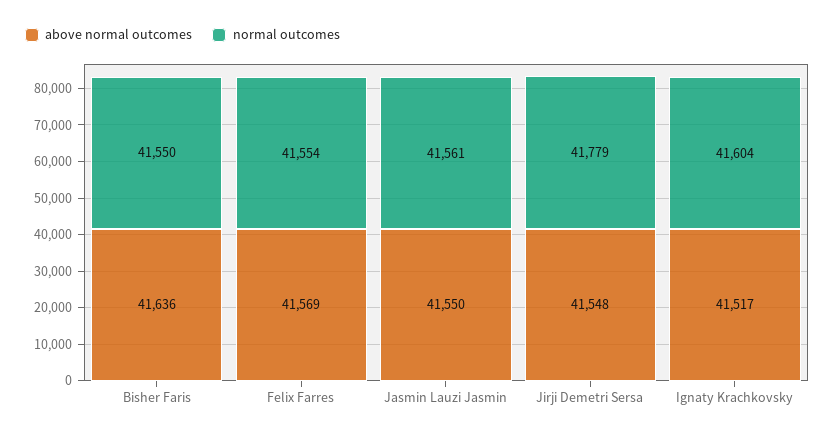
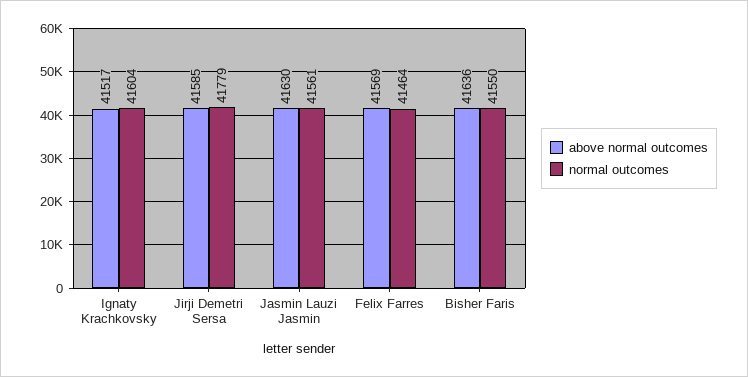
  {
    "above normal outcomes": {
      "Bisher Faris": 41636,
      "Felix Farres": 41569,
-     "Jasmin Lauzi Jasmin": 41550,
+     "Jasmin Lauzi Jasmin": 41630,
-     "Jirji Demetri Sersa": 41548,
+     "Jirji Demetri Sersa": 41585,
      "Ignaty Krachkovsky": 41517
    },
    "normal outcomes": {
      "Bisher Faris": 41550,
-     "Felix Farres": 41554,
+     "Felix Farres": 41464,
      "Jasmin Lauzi Jasmin": 41561,
      "Jirji Demetri Sersa": 41779,
      "Ignaty Krachkovsky": 41604
    }
  }

